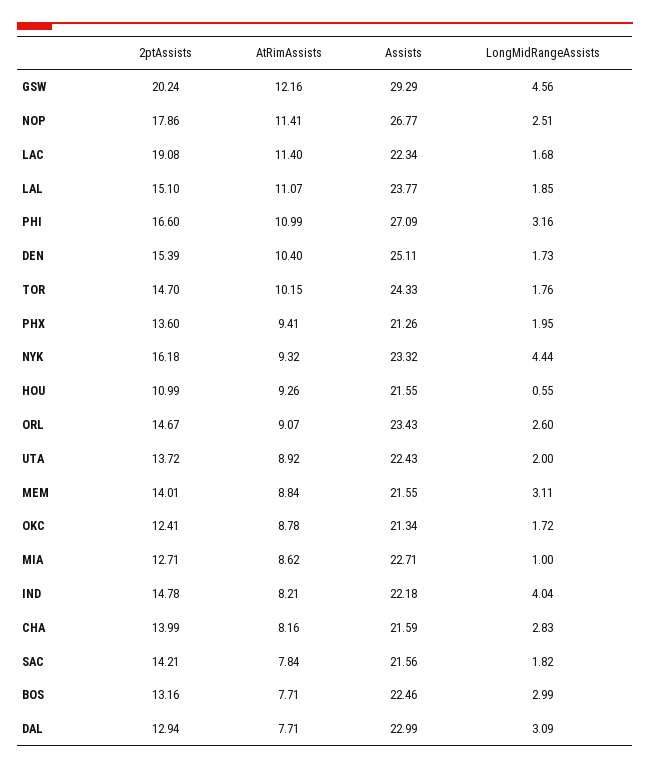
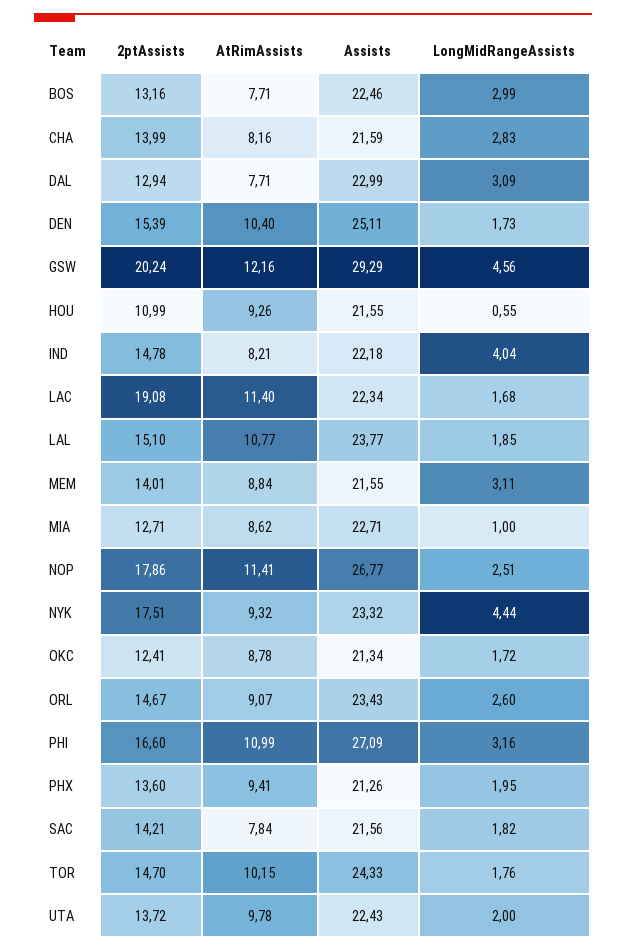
  {
    "2ptAssists": {
      "GSW": 20.24,
      "NOP": 17.86,
      "LAC": 19.08,
      "LAL": 15.1,
      "PHI": 16.6,
      "DEN": 15.39,
      "TOR": 14.7,
      "PHX": 13.6,
-     "NYK": 16.18,
+     "NYK": 17.51,
      "HOU": 10.99,
      "ORL": 14.67,
      "UTA": 13.72,
      "MEM": 14.01,
      "OKC": 12.41,
      "MIA": 12.71,
      "IND": 14.78,
      "CHA": 13.99,
      "SAC": 14.21,
      "BOS": 13.16,
      "DAL": 12.94
    },
    "AtRimAssists": {
      "GSW": 12.16,
      "NOP": 11.41,
      "LAC": 11.4,
-     "LAL": 11.07,
+     "LAL": 10.77,
      "PHI": 10.99,
      "DEN": 10.4,
      "TOR": 10.15,
      "PHX": 9.41,
      "NYK": 9.32,
      "HOU": 9.26,
      "ORL": 9.07,
-     "UTA": 8.92,
+     "UTA": 9.78,
      "MEM": 8.84,
      "OKC": 8.78,
      "MIA": 8.62,
      "IND": 8.21,
      "CHA": 8.16,
      "SAC": 7.84,
      "BOS": 7.71,
      "DAL": 7.71
    },
    "Assists": {
      "GSW": 29.29,
      "NOP": 26.77,
      "LAC": 22.34,
      "LAL": 23.77,
      "PHI": 27.09,
      "DEN": 25.11,
      "TOR": 24.33,
      "PHX": 21.26,
      "NYK": 23.32,
      "HOU": 21.55,
      "ORL": 23.43,
      "UTA": 22.43,
      "MEM": 21.55,
      "OKC": 21.34,
      "MIA": 22.71,
      "IND": 22.18,
      "CHA": 21.59,
      "SAC": 21.56,
      "BOS": 22.46,
      "DAL": 22.99
    },
    "LongMidRangeAssists": {
      "GSW": 4.56,
      "NOP": 2.51,
      "LAC": 1.68,
      "LAL": 1.85,
      "PHI": 3.16,
      "DEN": 1.73,
      "TOR": 1.76,
      "PHX": 1.95,
      "NYK": 4.44,
      "HOU": 0.55,
      "ORL": 2.6,
      "UTA": 2,
      "MEM": 3.11,
      "OKC": 1.72,
      "MIA": 1,
      "IND": 4.04,
      "CHA": 2.83,
      "SAC": 1.82,
      "BOS": 2.99,
      "DAL": 3.09
    }
  }

